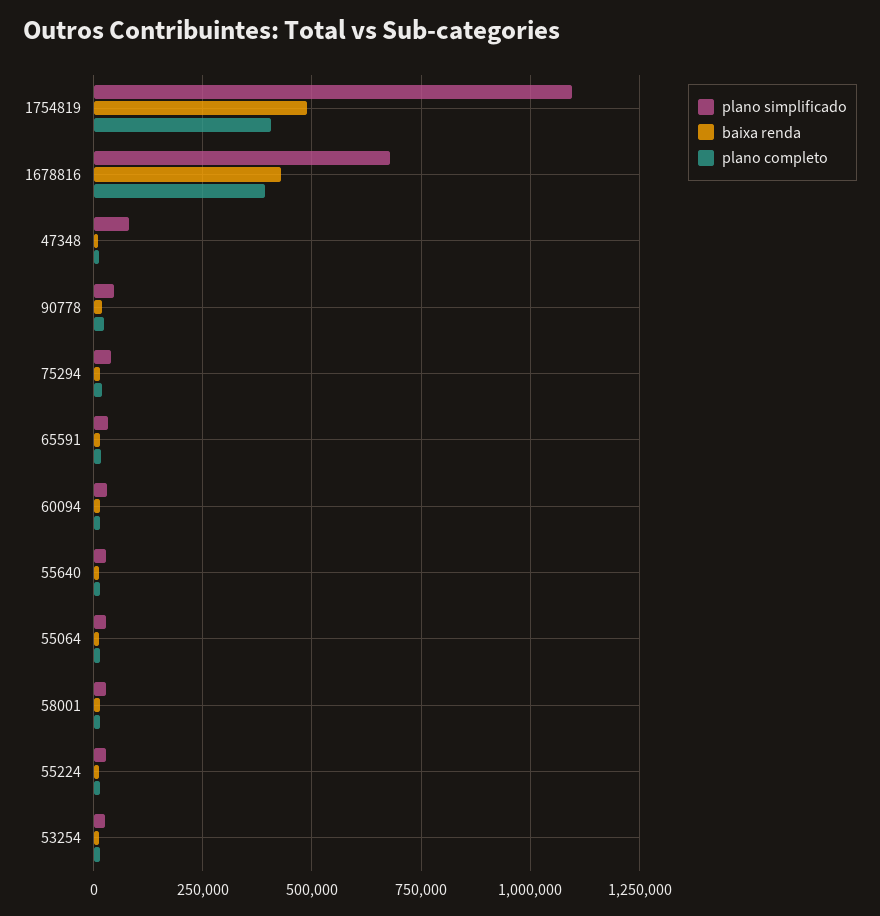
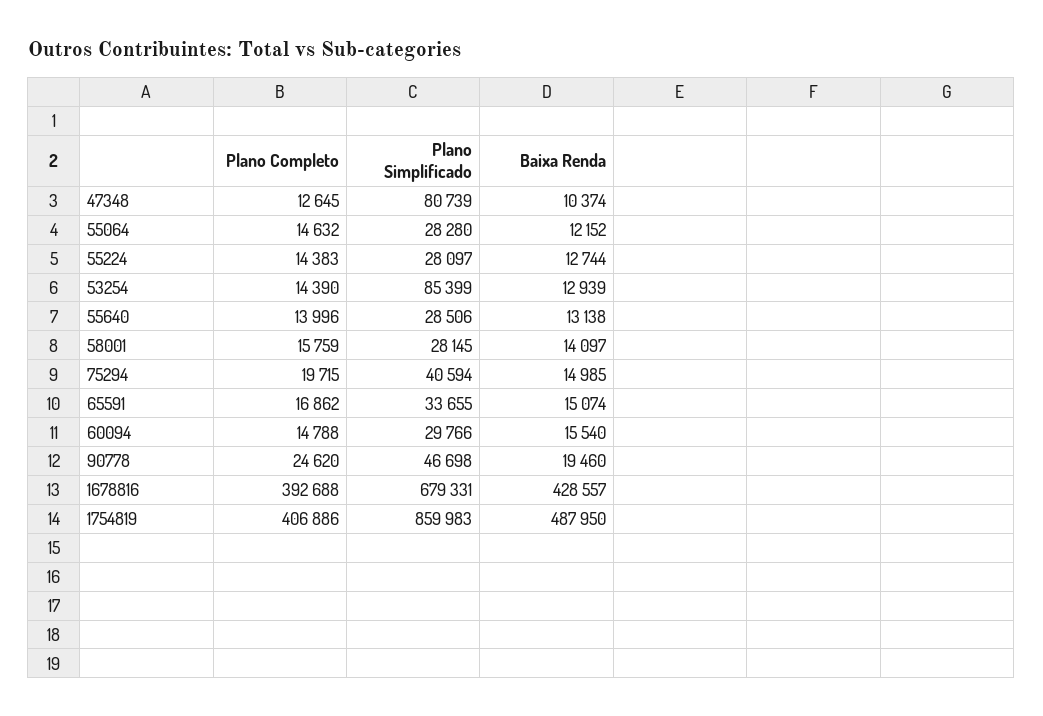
  {
    "plano simplificado": {
-     "1754819": 1100000,
+     "1754819": 859983,
      "1678816": 679331,
      "47348": 80739,
      "90778": 46698,
      "75294": 40594,
      "65591": 33655,
      "60094": 29766,
      "55640": 28506,
      "55064": 28280,
      "58001": 28145,
      "55224": 28097,
-     "53254": 25000
+     "53254": 85399
    },
    "baixa renda": {
      "1754819": 487950,
      "1678816": 428557,
      "47348": 10374,
      "90778": 19460,
      "75294": 14985,
      "65591": 15074,
      "60094": 15540,
      "55640": 13138,
      "55064": 12152,
      "58001": 14097,
      "55224": 12744,
      "53254": 12939
    },
    "plano completo": {
      "1754819": 406886,
      "1678816": 392688,
      "47348": 12645,
      "90778": 24620,
      "75294": 19715,
      "65591": 16862,
      "60094": 14788,
      "55640": 13996,
      "55064": 14632,
      "58001": 15759,
      "55224": 14383,
      "53254": 14390
    }
  }

